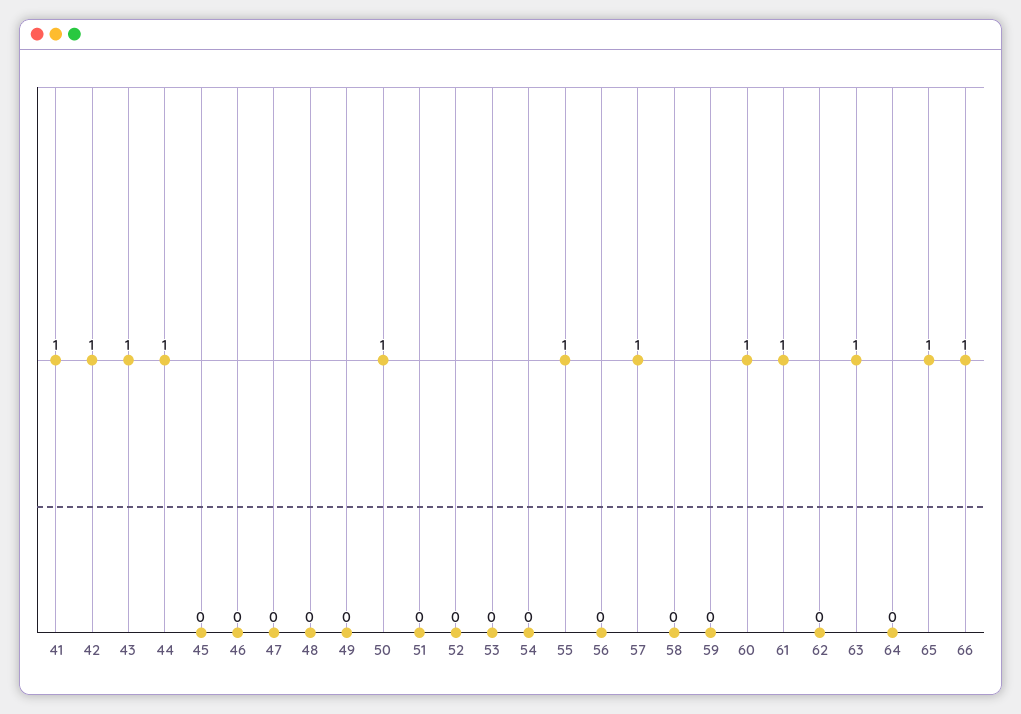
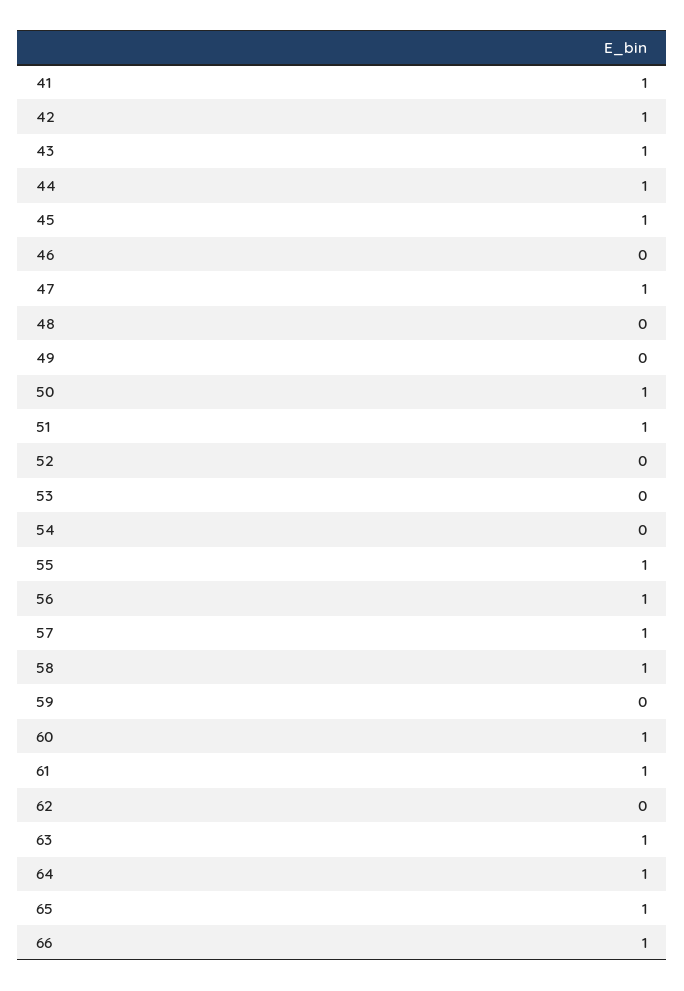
  {
    "41": 1,
    "42": 1,
    "43": 1,
    "44": 1,
-   "45": 0,
+   "45": 1,
    "46": 0,
-   "47": 0,
+   "47": 1,
    "48": 0,
    "49": 0,
    "50": 1,
-   "51": 0,
+   "51": 1,
    "52": 0,
    "53": 0,
    "54": 0,
    "55": 1,
-   "56": 0,
+   "56": 1,
    "57": 1,
-   "58": 0,
+   "58": 1,
    "59": 0,
    "60": 1,
    "61": 1,
    "62": 0,
    "63": 1,
-   "64": 0,
+   "64": 1,
    "65": 1,
    "66": 1
  }

